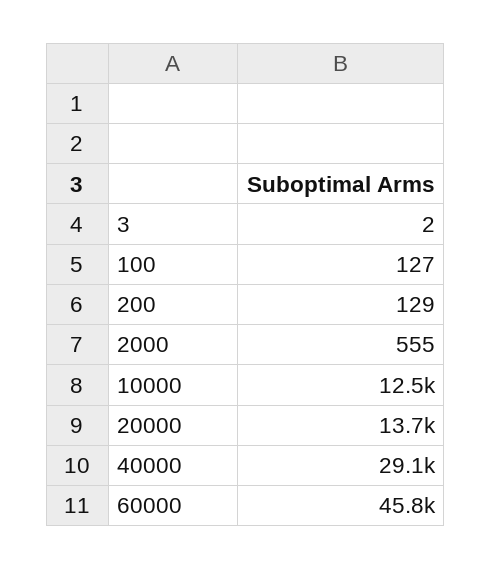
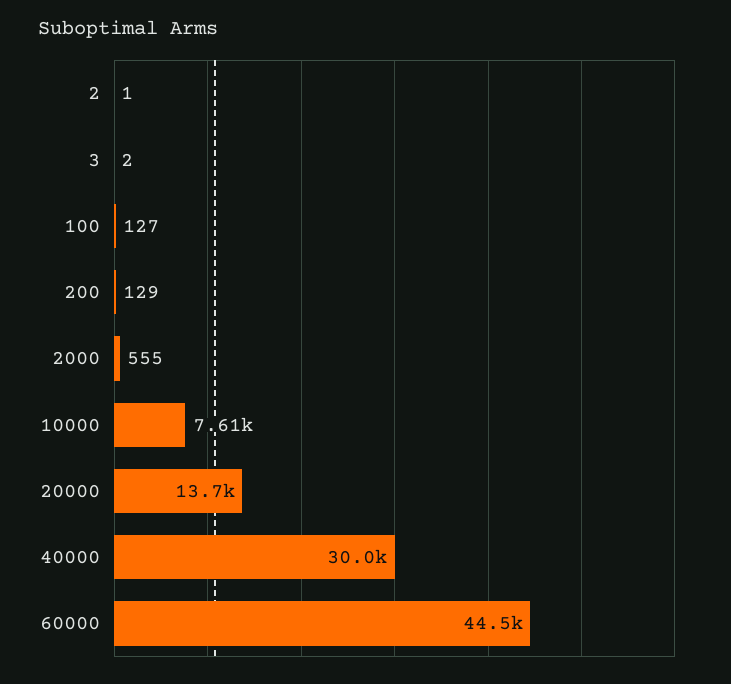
  {
    "3": 2,
    "100": 127,
    "200": 129,
    "2000": 555,
-   "10000": 12500,
+   "10000": 7610,
    "20000": 13700,
-   "40000": 29100,
+   "40000": 30000,
-   "60000": 45800
+   "60000": 44500,
+   "2": 1
  }

